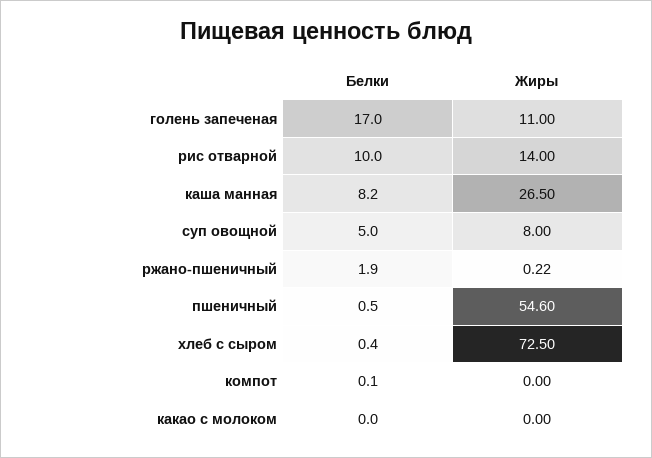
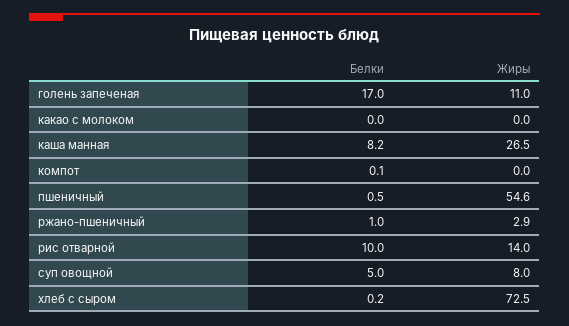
  {
    "Белки": {
      "голень запеченая": 17,
      "рис отварной": 10,
      "каша манная": 8.2,
      "суп овощной": 5,
-     "ржано-пшеничный": 1.9,
+     "ржано-пшеничный": 1,
      "пшеничный": 0.5,
-     "хлеб с сыром": 0.4,
+     "хлеб с сыром": 0.2,
      "компот": 0.1,
      "какао с молоком": 0
    },
    "Жиры": {
      "голень запеченая": 11,
      "рис отварной": 14,
      "каша манная": 26.5,
      "суп овощной": 8,
-     "ржано-пшеничный": 0.22,
+     "ржано-пшеничный": 2.9,
      "пшеничный": 54.6,
      "хлеб с сыром": 72.5,
      "компот": 0,
      "какао с молоком": 0
    }
  }

